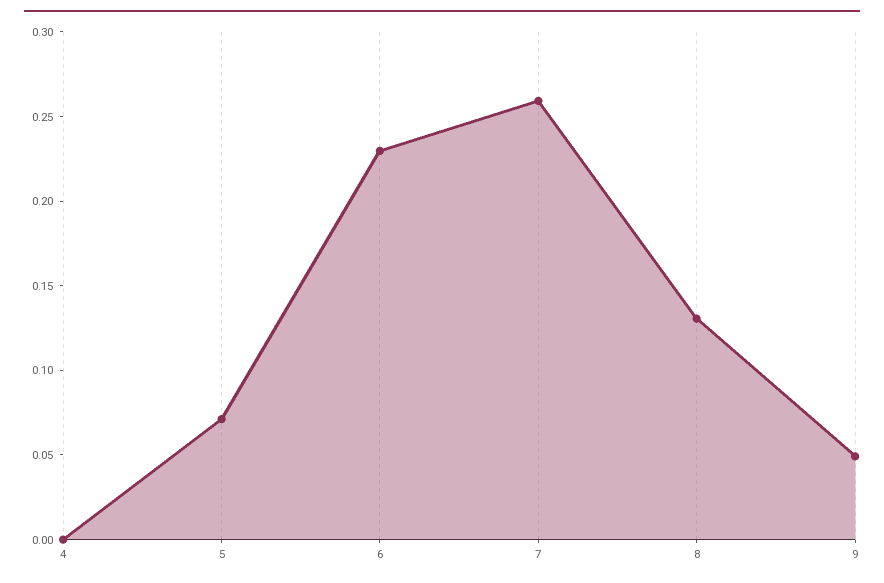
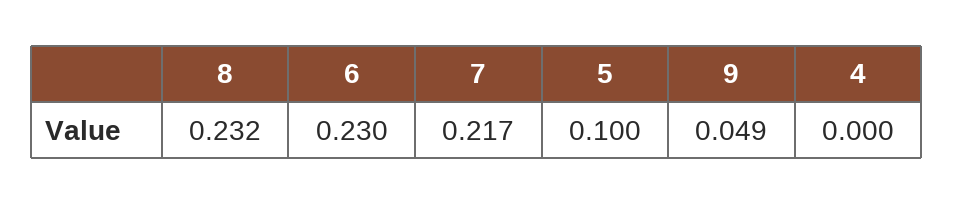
  {
    "4": 0,
-   "5": 0.07,
+   "5": 0.1,
    "6": 0.23,
-   "7": 0.26,
+   "7": 0.217,
-   "8": 0.13,
+   "8": 0.232,
    "9": 0.049
  }

